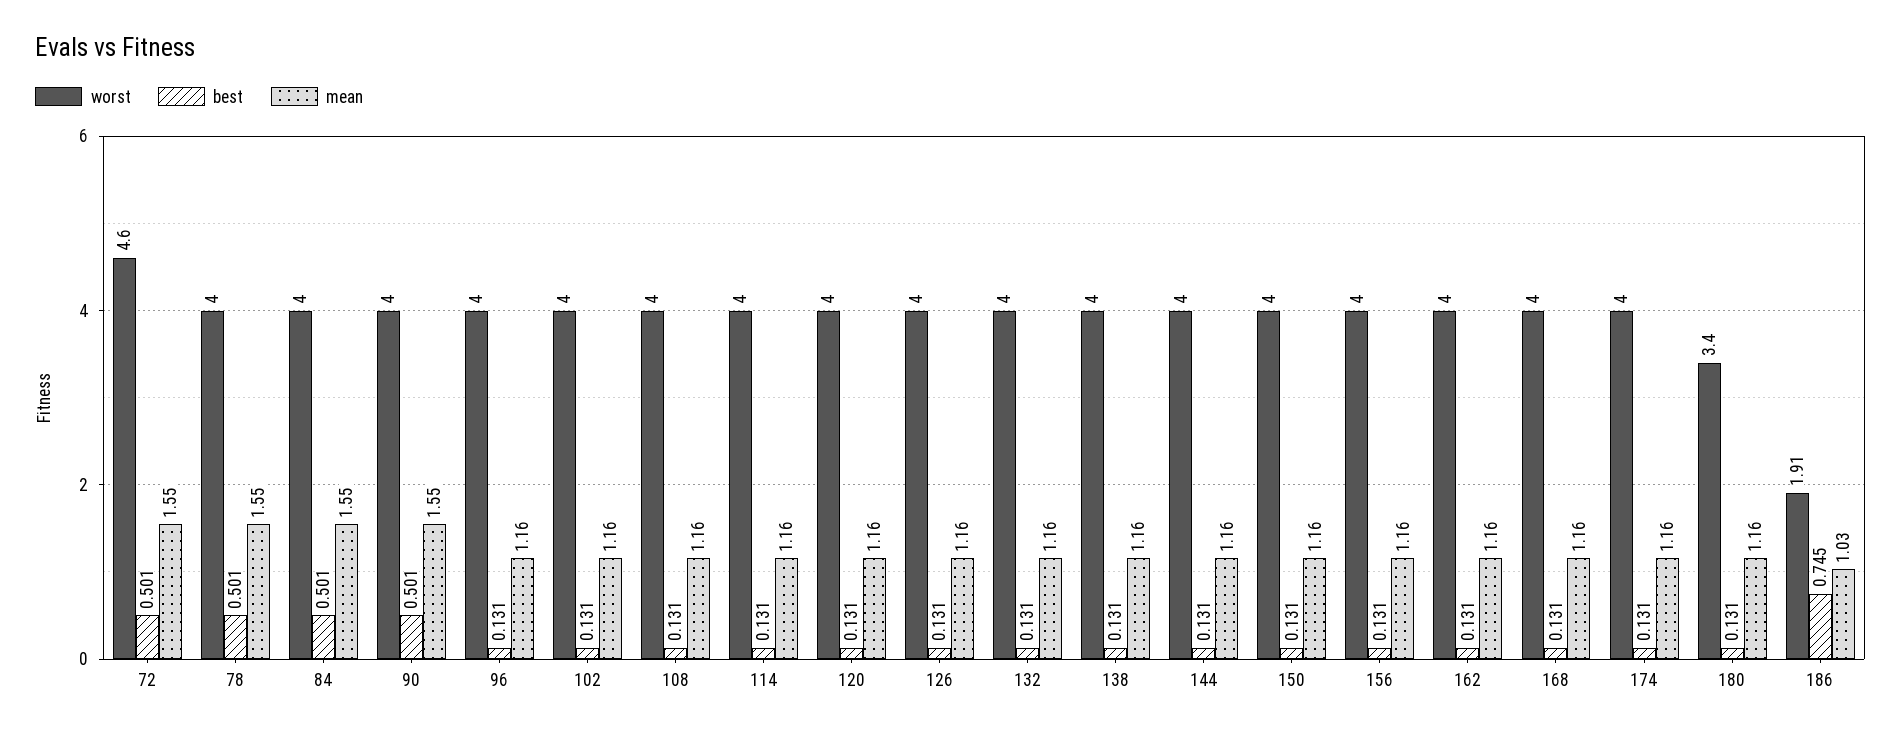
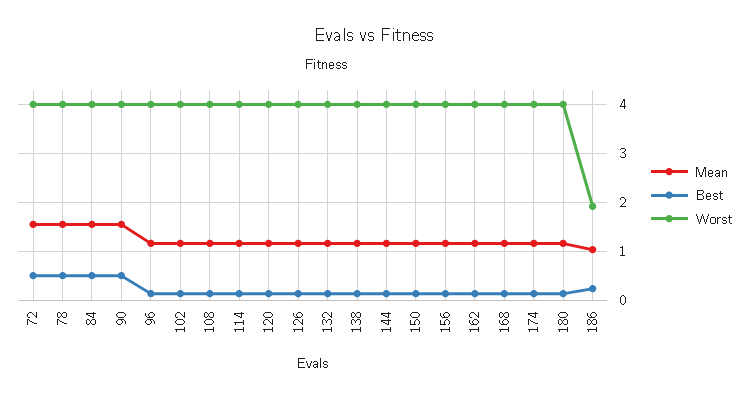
  {
    "worst": {
-     "72": 4.6,
+     "72": 4,
      "78": 4,
      "84": 4,
      "90": 4,
      "96": 4,
      "102": 4,
      "108": 4,
      "114": 4,
      "120": 4,
      "126": 4,
      "132": 4,
      "138": 4,
      "144": 4,
      "150": 4,
      "156": 4,
      "162": 4,
      "168": 4,
      "174": 4,
-     "180": 3.4,
+     "180": 4,
      "186": 1.91
    },
    "best": {
      "72": 0.501,
      "78": 0.501,
      "84": 0.501,
      "90": 0.501,
      "96": 0.131,
      "102": 0.131,
      "108": 0.131,
      "114": 0.131,
      "120": 0.131,
      "126": 0.131,
      "132": 0.131,
      "138": 0.131,
      "144": 0.131,
      "150": 0.131,
      "156": 0.131,
      "162": 0.131,
      "168": 0.131,
      "174": 0.131,
      "180": 0.131,
-     "186": 0.745
+     "186": 0.2
    },
    "mean": {
      "72": 1.55,
      "78": 1.55,
      "84": 1.55,
      "90": 1.55,
      "96": 1.16,
      "102": 1.16,
      "108": 1.16,
      "114": 1.16,
      "120": 1.16,
      "126": 1.16,
      "132": 1.16,
      "138": 1.16,
      "144": 1.16,
      "150": 1.16,
      "156": 1.16,
      "162": 1.16,
      "168": 1.16,
      "174": 1.16,
      "180": 1.16,
      "186": 1.03
    }
  }

